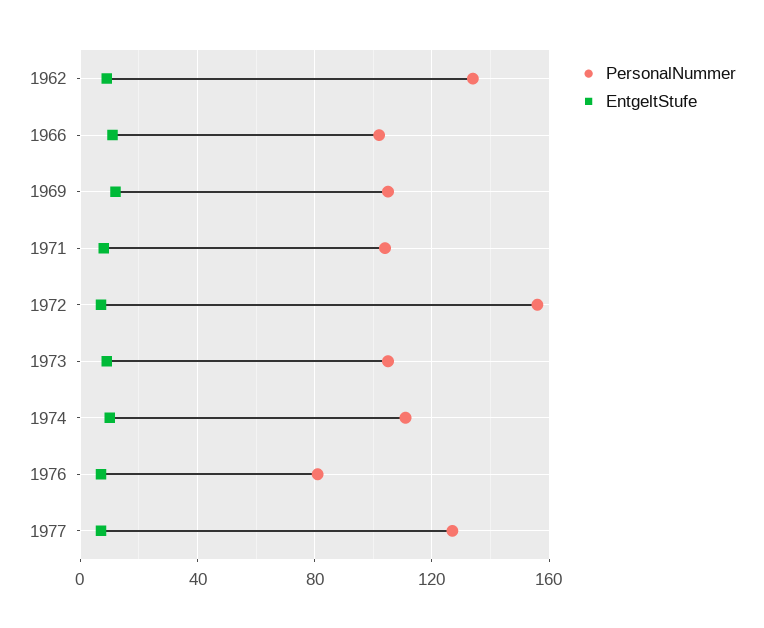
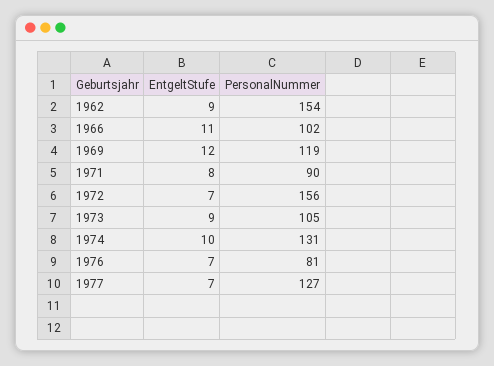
  {
    "PersonalNummer": {
-     "1962": 135,
+     "1962": 154,
      "1966": 102,
-     "1969": 105,
+     "1969": 119,
-     "1971": 105,
+     "1971": 90,
      "1972": 156,
      "1973": 105,
-     "1974": 110,
+     "1974": 131,
      "1976": 81,
      "1977": 127
    },
    "EntgeltStufe": {
      "1962": 9,
      "1966": 11,
      "1969": 12,
      "1971": 8,
      "1972": 7,
      "1973": 9,
      "1974": 10,
      "1976": 7,
      "1977": 7
    }
  }

